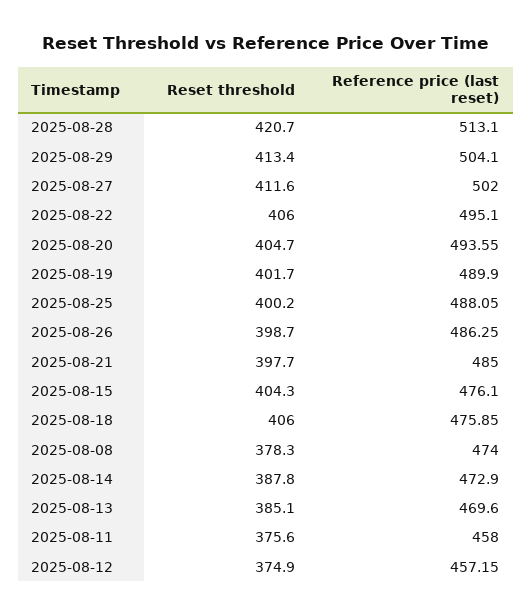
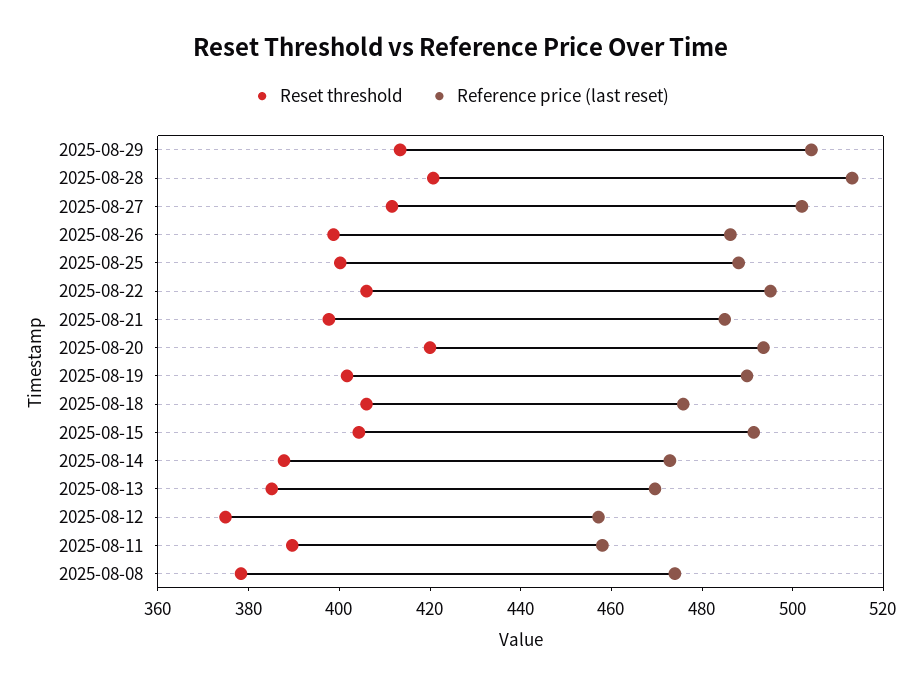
  {
    "Reset threshold": {
      "2025-08-28": 420.7,
      "2025-08-29": 413.4,
      "2025-08-27": 411.6,
      "2025-08-22": 406,
-     "2025-08-20": 404.7,
+     "2025-08-20": 420,
      "2025-08-19": 401.7,
      "2025-08-25": 400.2,
      "2025-08-26": 398.7,
      "2025-08-21": 397.7,
      "2025-08-15": 404.3,
      "2025-08-18": 406,
      "2025-08-08": 378.3,
      "2025-08-14": 387.8,
      "2025-08-13": 385.1,
-     "2025-08-11": 375.6,
+     "2025-08-11": 390,
      "2025-08-12": 374.9
    },
    "Reference price (last reset)": {
      "2025-08-28": 513.1,
      "2025-08-29": 504.1,
      "2025-08-27": 502,
      "2025-08-22": 495.1,
      "2025-08-20": 493.55,
      "2025-08-19": 489.9,
      "2025-08-25": 488.05,
      "2025-08-26": 486.25,
      "2025-08-21": 485,
-     "2025-08-15": 476.1,
+     "2025-08-15": 490,
      "2025-08-18": 475.85,
      "2025-08-08": 474,
      "2025-08-14": 472.9,
      "2025-08-13": 469.6,
      "2025-08-11": 458,
      "2025-08-12": 457.15
    }
  }

